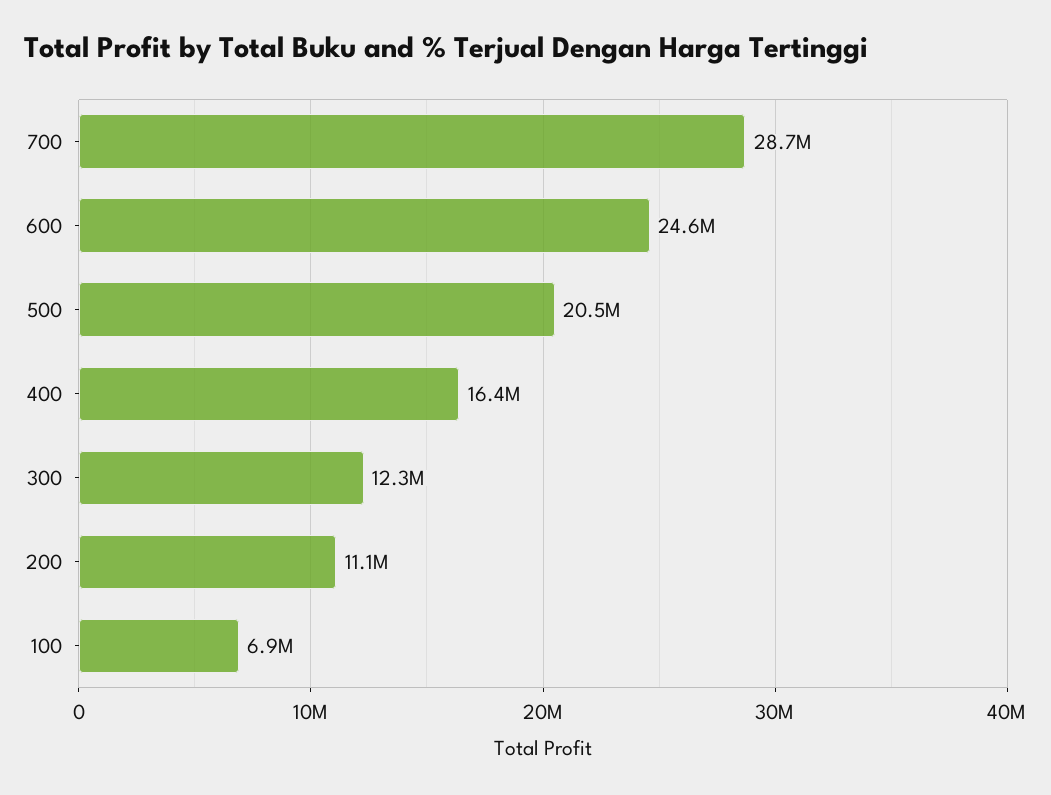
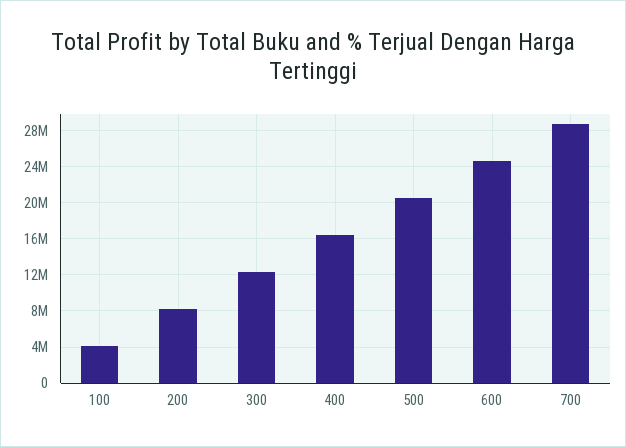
  {
    "700": 28700000,
    "600": 24600000,
    "500": 20500000,
    "400": 16400000,
    "300": 12300000,
-   "200": 11100000,
+   "200": 8000000,
-   "100": 6900000
+   "100": 4000000
  }

